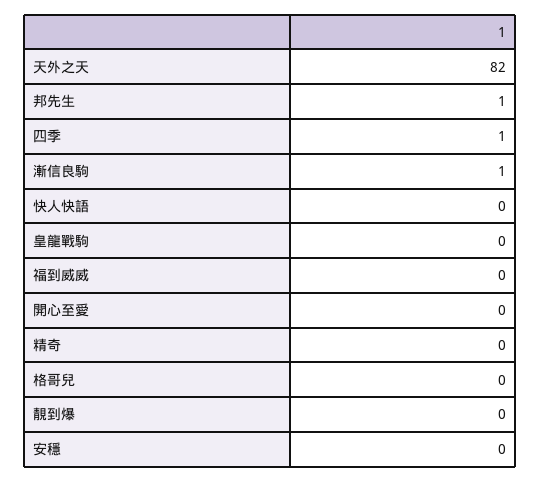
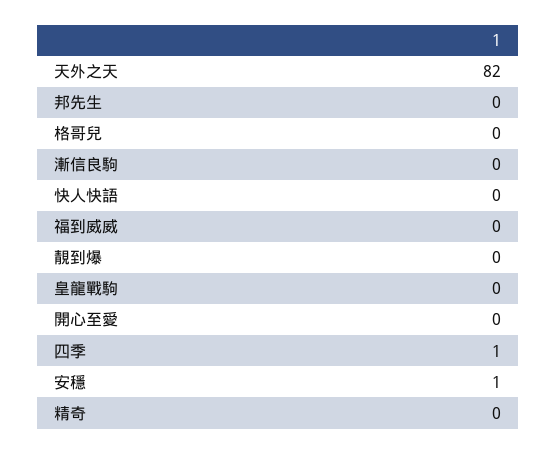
  {
    "天外之天": 82,
-   "邦先生": 1,
+   "邦先生": 0,
    "四季": 1,
-   "漸信良駒": 1,
+   "漸信良駒": 0,
    "快人快語": 0,
    "皇龍戰駒": 0,
    "福到威威": 0,
    "開心至愛": 0,
    "精奇": 0,
    "格哥兒": 0,
    "靚到爆": 0,
-   "安穩": 0
+   "安穩": 1
  }

